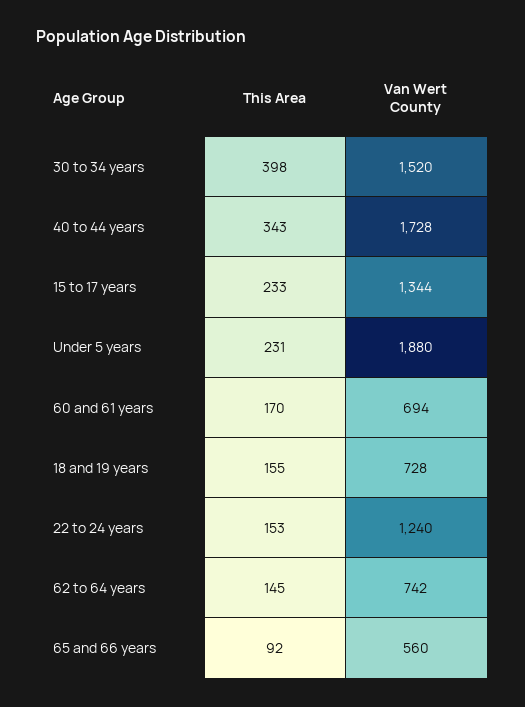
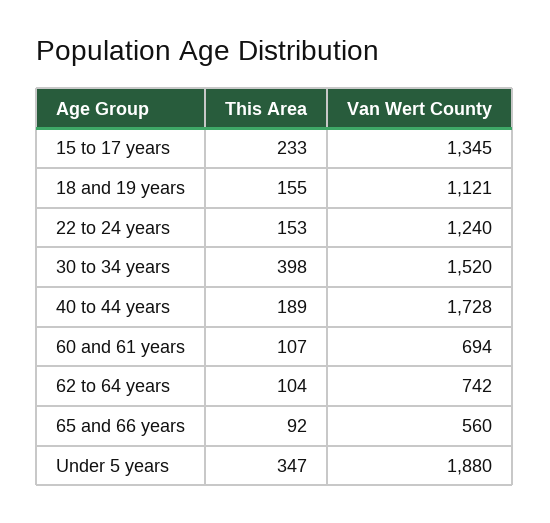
  {
    "This Area": {
      "30 to 34 years": 398,
-     "40 to 44 years": 343,
+     "40 to 44 years": 189,
      "15 to 17 years": 233,
-     "Under 5 years": 231,
+     "Under 5 years": 347,
-     "60 and 61 years": 170,
+     "60 and 61 years": 107,
      "18 and 19 years": 155,
      "22 to 24 years": 153,
-     "62 to 64 years": 145,
+     "62 to 64 years": 104,
      "65 and 66 years": 92
    },
    "Van Wert County": {
      "30 to 34 years": 1520,
      "40 to 44 years": 1728,
-     "15 to 17 years": 1344,
+     "15 to 17 years": 1345,
      "Under 5 years": 1880,
      "60 and 61 years": 694,
-     "18 and 19 years": 728,
+     "18 and 19 years": 1121,
      "22 to 24 years": 1240,
      "62 to 64 years": 742,
      "65 and 66 years": 560
    }
  }

